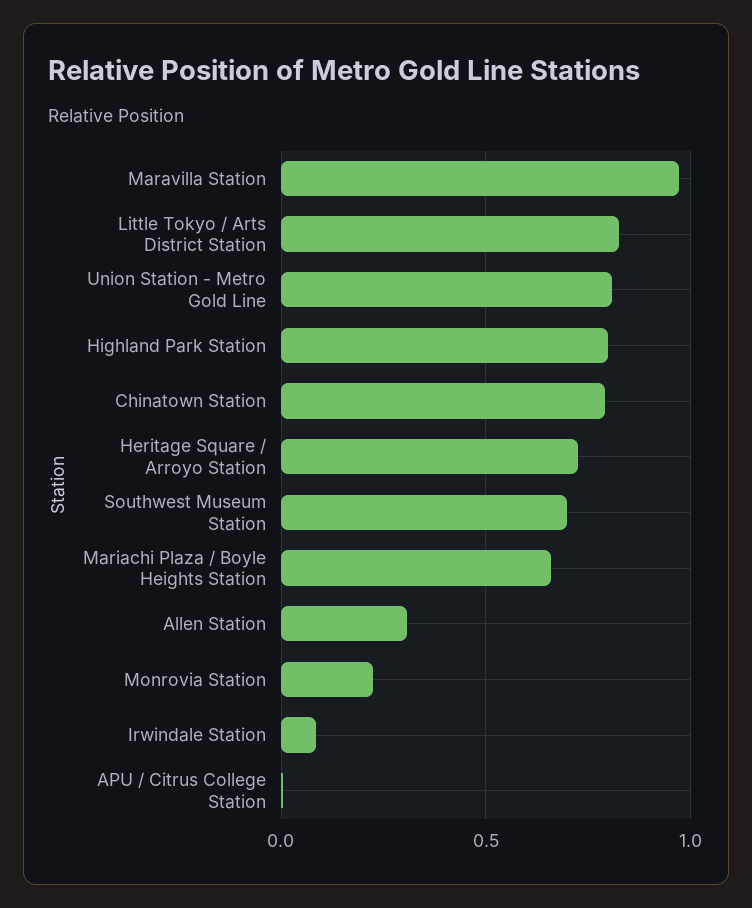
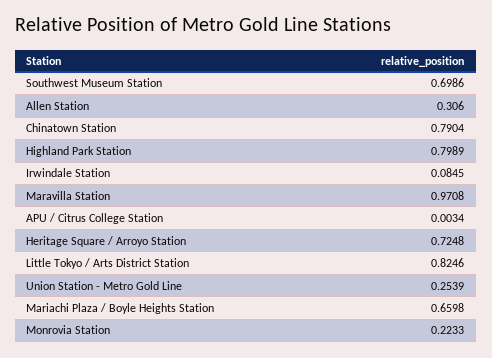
  {
    "Maravilla Station": 0.9708,
    "Little Tokyo / Arts District Station": 0.8246,
-   "Union Station - Metro Gold Line": 0.8,
+   "Union Station - Metro Gold Line": 0.2539,
    "Highland Park Station": 0.7989,
    "Chinatown Station": 0.7904,
    "Heritage Square / Arroyo Station": 0.7248,
    "Southwest Museum Station": 0.6986,
    "Mariachi Plaza / Boyle Heights Station": 0.6598,
    "Allen Station": 0.306,
    "Monrovia Station": 0.2233,
    "Irwindale Station": 0.0845,
    "APU / Citrus College Station": 0.0034
  }

